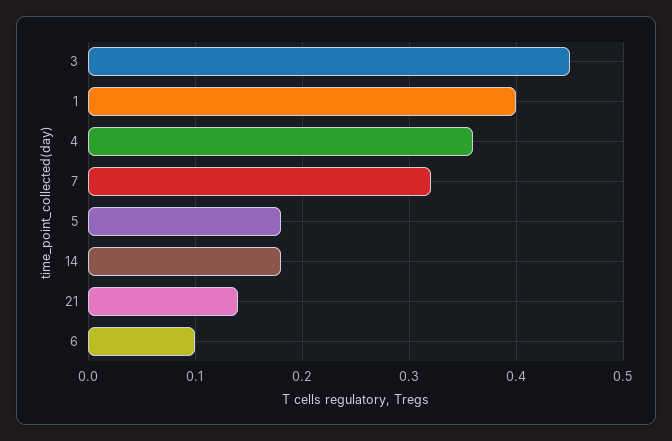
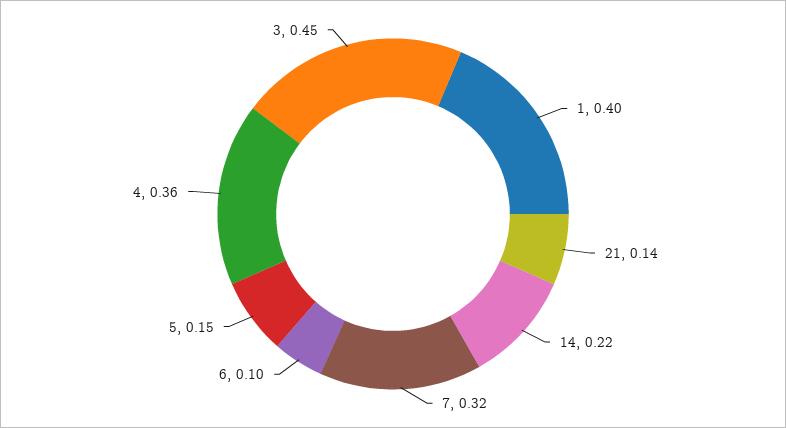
  {
    "3": 0.45,
    "1": 0.4,
    "4": 0.36,
    "7": 0.32,
-   "5": 0.18,
+   "5": 0.15,
-   "14": 0.18,
+   "14": 0.22,
    "21": 0.14,
    "6": 0.1
  }

